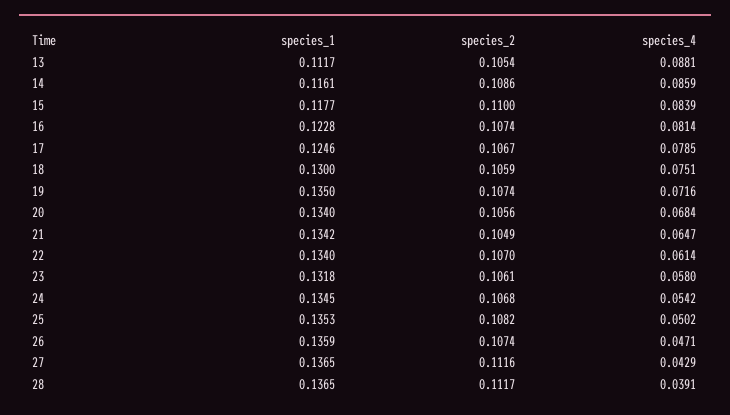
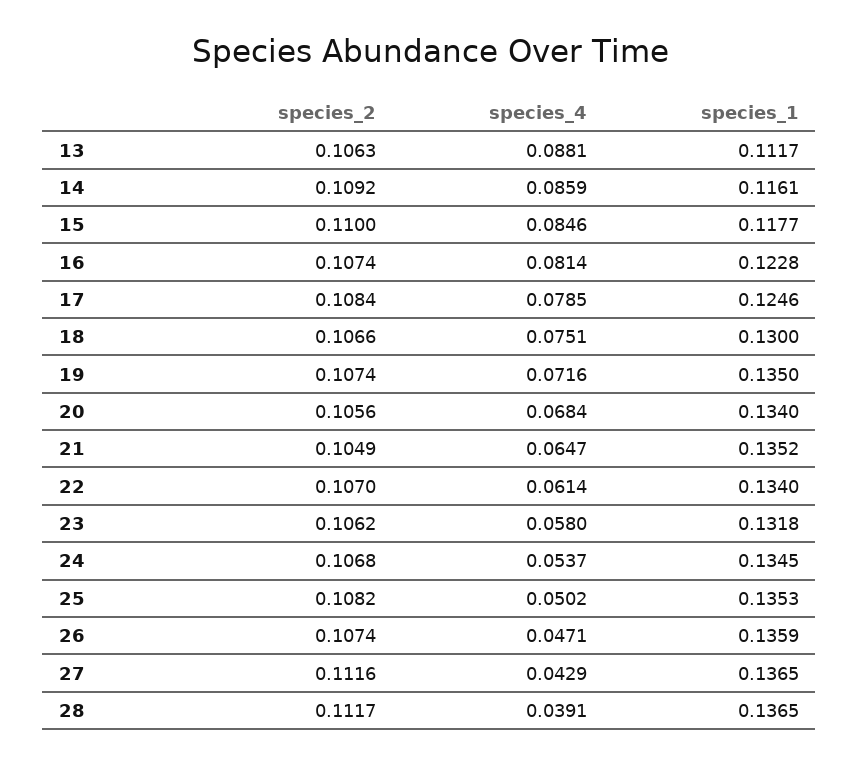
  {
    "species_1": {
      "13": 0.1117,
      "14": 0.1161,
      "15": 0.1177,
      "16": 0.1228,
      "17": 0.1246,
      "18": 0.13,
      "19": 0.135,
      "20": 0.134,
-     "21": 0.1342,
+     "21": 0.1352,
      "22": 0.134,
      "23": 0.1318,
      "24": 0.1345,
      "25": 0.1353,
      "26": 0.1359,
      "27": 0.1365,
      "28": 0.1365
    },
    "species_2": {
-     "13": 0.1054,
+     "13": 0.1063,
-     "14": 0.1086,
+     "14": 0.1092,
      "15": 0.11,
      "16": 0.1074,
-     "17": 0.1067,
+     "17": 0.1084,
-     "18": 0.1059,
+     "18": 0.1066,
      "19": 0.1074,
      "20": 0.1056,
      "21": 0.1049,
      "22": 0.107,
-     "23": 0.1061,
+     "23": 0.1062,
      "24": 0.1068,
      "25": 0.1082,
      "26": 0.1074,
      "27": 0.1116,
      "28": 0.1117
    },
    "species_4": {
      "13": 0.0881,
      "14": 0.0859,
-     "15": 0.0839,
+     "15": 0.0846,
      "16": 0.0814,
      "17": 0.0785,
      "18": 0.0751,
      "19": 0.0716,
      "20": 0.0684,
      "21": 0.0647,
      "22": 0.0614,
      "23": 0.058,
-     "24": 0.0542,
+     "24": 0.0537,
      "25": 0.0502,
      "26": 0.0471,
      "27": 0.0429,
      "28": 0.0391
    }
  }

